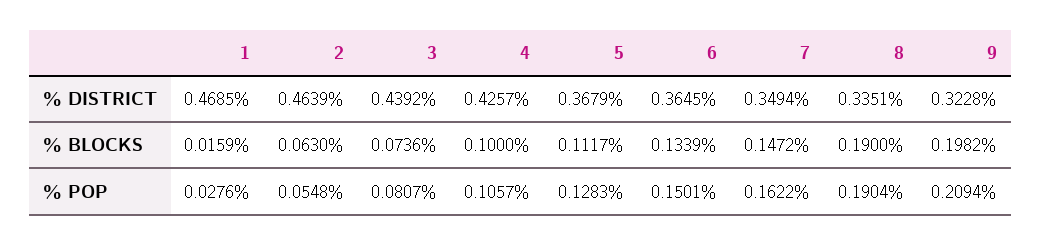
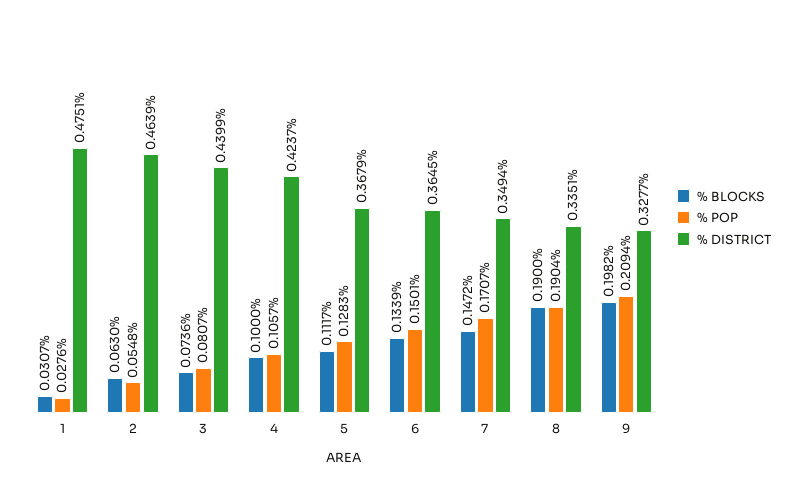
  {
    "% DISTRICT": {
-     "1": 0.4685,
+     "1": 0.4751,
      "2": 0.4639,
-     "3": 0.4392,
+     "3": 0.4399,
-     "4": 0.4257,
+     "4": 0.4237,
      "5": 0.3679,
      "6": 0.3645,
      "7": 0.3494,
      "8": 0.3351,
-     "9": 0.3228
+     "9": 0.3277
    },
    "% BLOCKS": {
-     "1": 0.0159,
+     "1": 0.0307,
      "2": 0.063,
      "3": 0.0736,
      "4": 0.1,
      "5": 0.1117,
      "6": 0.1339,
      "7": 0.1472,
      "8": 0.19,
      "9": 0.1982
    },
    "% POP": {
      "1": 0.0276,
      "2": 0.0548,
      "3": 0.0807,
      "4": 0.1057,
      "5": 0.1283,
      "6": 0.1501,
-     "7": 0.1622,
+     "7": 0.1707,
      "8": 0.1904,
      "9": 0.2094
    }
  }

